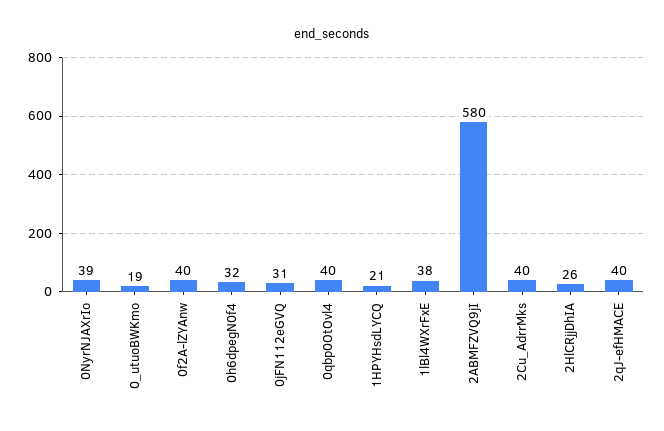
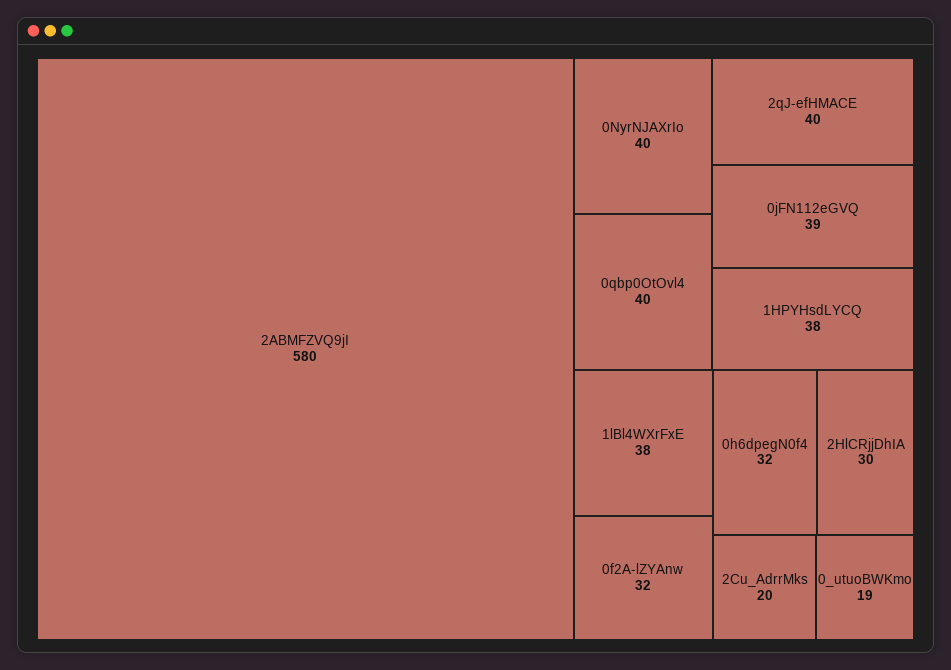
  {
-   "0NyrNJAXrIo": 39,
+   "0NyrNJAXrIo": 40,
    "0_utuoBWKmo": 19,
-   "0f2A-lZYAnw": 40,
+   "0f2A-lZYAnw": 32,
    "0h6dpegN0f4": 32,
-   "0jFN112eGVQ": 31,
+   "0jFN112eGVQ": 39,
    "0qbp0OtOvl4": 40,
-   "1HPYHsdLYCQ": 21,
+   "1HPYHsdLYCQ": 38,
    "1lBl4WXrFxE": 38,
    "2ABMFZVQ9jI": 580,
-   "2Cu_AdrrMks": 40,
+   "2Cu_AdrrMks": 20,
-   "2HlCRjjDhIA": 26,
+   "2HlCRjjDhIA": 30,
    "2qJ-efHMACE": 40
  }

